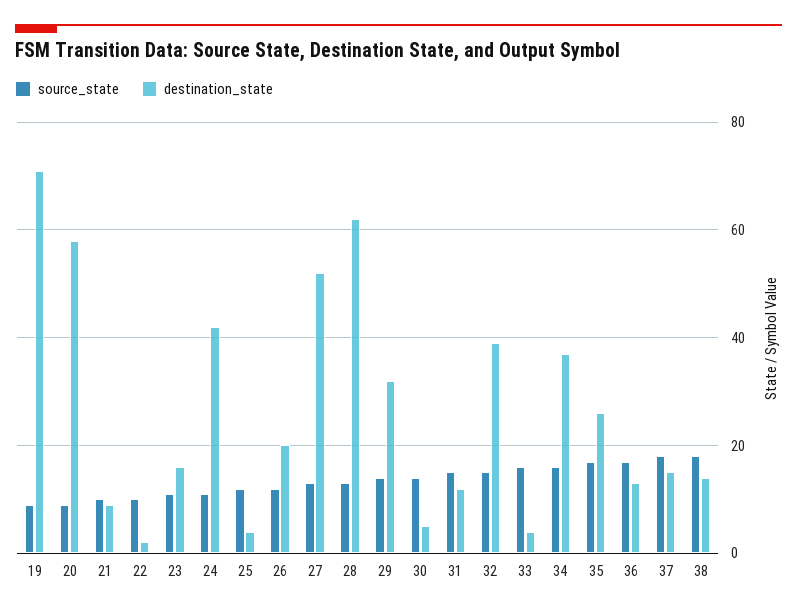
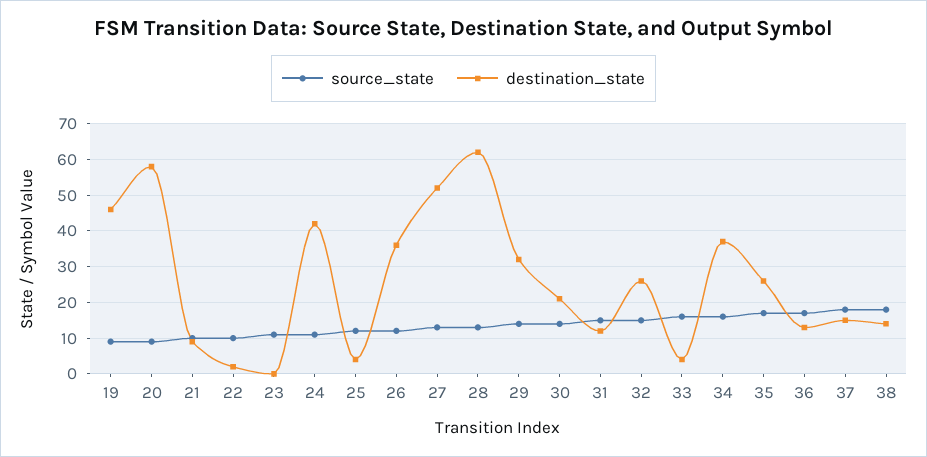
  {
    "source_state": {
      "19": 10,
      "20": 10,
      "21": 10,
      "22": 10,
      "23": 10,
      "24": 10,
      "25": 10,
      "26": 10,
      "27": 15,
      "28": 15,
      "29": 15,
      "30": 15,
      "31": 15,
      "32": 15,
      "33": 15,
      "34": 15,
      "35": 15,
      "36": 15,
      "37": 20,
      "38": 20
    },
    "destination_state": {
-     "19": 70,
+     "19": 45,
      "20": 60,
      "21": 10,
      "22": 0,
-     "23": 15,
+     "23": 0,
      "24": 40,
      "25": 5,
-     "26": 20,
+     "26": 35,
      "27": 50,
      "28": 60,
      "29": 30,
-     "30": 5,
+     "30": 20,
      "31": 10,
-     "32": 40,
+     "32": 25,
      "33": 5,
      "34": 35,
      "35": 25,
      "36": 15,
      "37": 15,
      "38": 15
    }
  }

